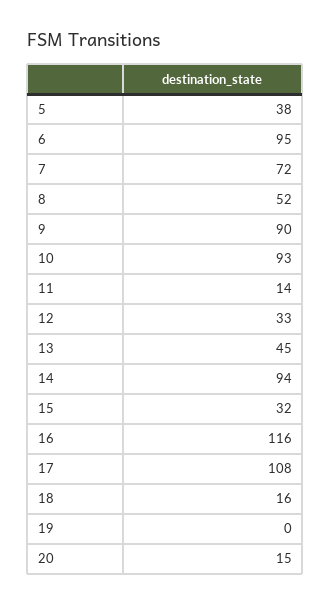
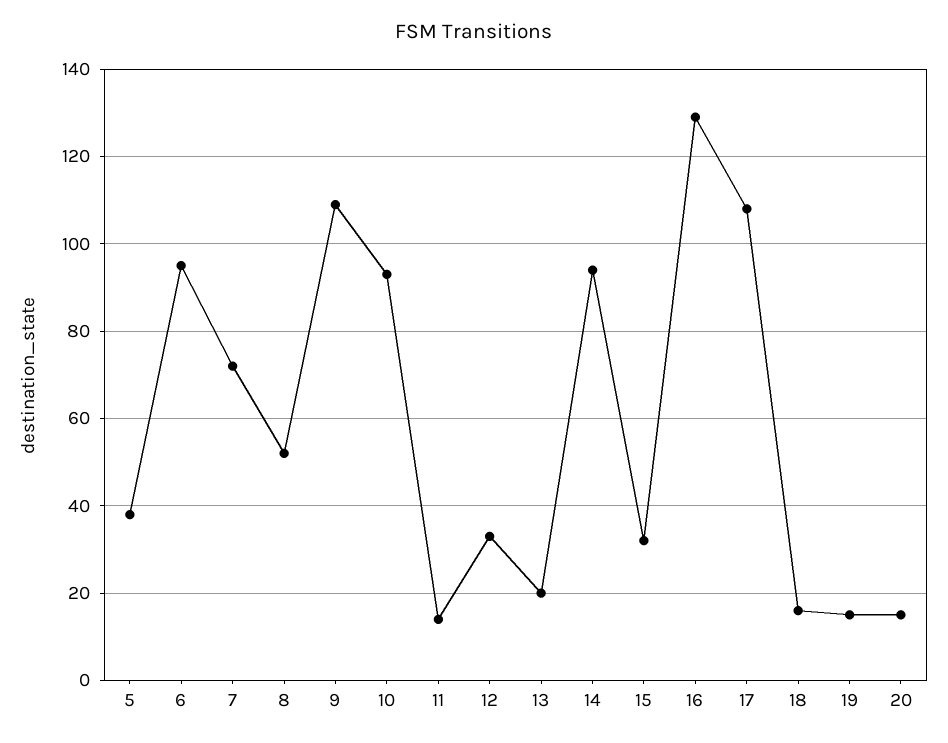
  {
    "5": 38,
    "6": 95,
    "7": 72,
    "8": 52,
-   "9": 90,
+   "9": 110,
    "10": 93,
    "11": 14,
    "12": 33,
-   "13": 45,
+   "13": 20,
    "14": 94,
    "15": 32,
-   "16": 116,
+   "16": 130,
    "17": 108,
    "18": 16,
-   "19": 0,
+   "19": 15,
    "20": 15
  }

